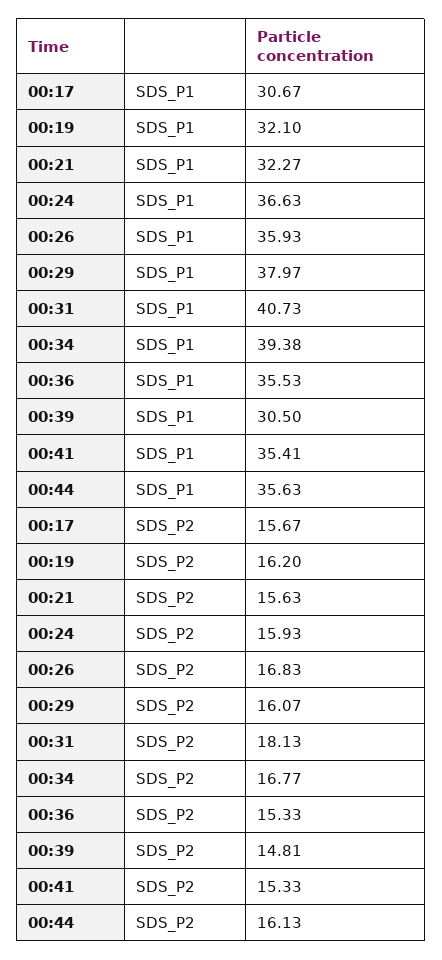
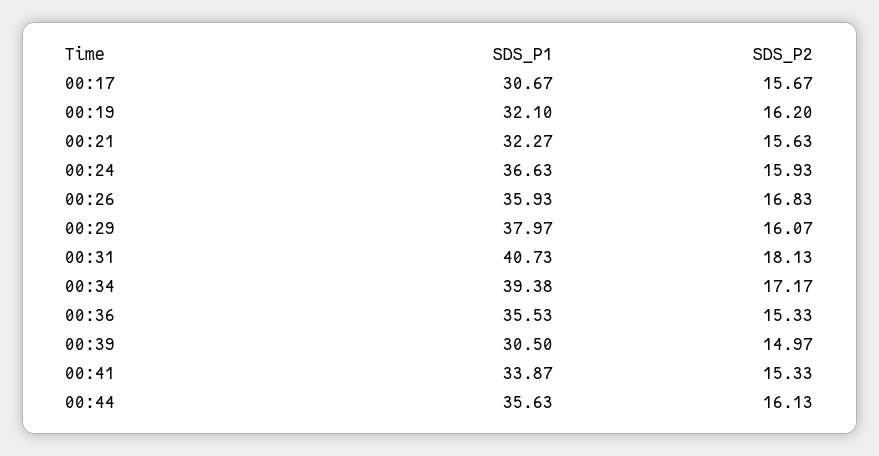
  {
    "00:17": {
      "SDS_P1": 30.67,
      "SDS_P2": 15.67
    },
    "00:19": {
      "SDS_P1": 32.1,
      "SDS_P2": 16.2
    },
    "00:21": {
      "SDS_P1": 32.27,
      "SDS_P2": 15.63
    },
    "00:24": {
      "SDS_P1": 36.63,
      "SDS_P2": 15.93
    },
    "00:26": {
      "SDS_P1": 35.93,
      "SDS_P2": 16.83
    },
    "00:29": {
      "SDS_P1": 37.97,
      "SDS_P2": 16.07
    },
    "00:31": {
      "SDS_P1": 40.73,
      "SDS_P2": 18.13
    },
    "00:34": {
      "SDS_P1": 39.38,
-     "SDS_P2": 16.77
+     "SDS_P2": 17.17
    },
    "00:36": {
      "SDS_P1": 35.53,
      "SDS_P2": 15.33
    },
    "00:39": {
      "SDS_P1": 30.5,
-     "SDS_P2": 14.81
+     "SDS_P2": 14.97
    },
    "00:41": {
-     "SDS_P1": 35.41,
+     "SDS_P1": 33.87,
      "SDS_P2": 15.33
    },
    "00:44": {
      "SDS_P1": 35.63,
      "SDS_P2": 16.13
    }
  }

